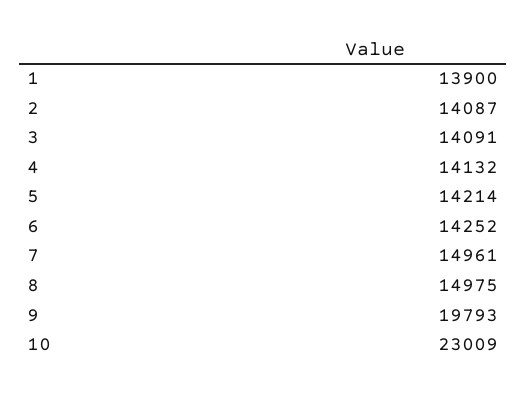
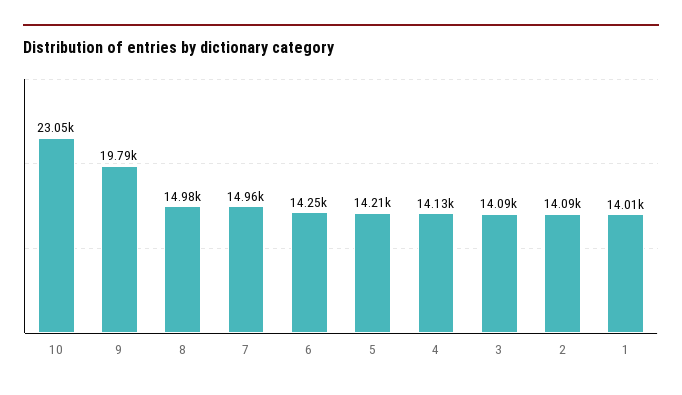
  {
-   "1": 13900,
+   "1": 14010,
    "2": 14087,
    "3": 14091,
    "4": 14132,
    "5": 14214,
    "6": 14252,
    "7": 14961,
    "8": 14975,
    "9": 19793,
-   "10": 23009
+   "10": 23050
  }

